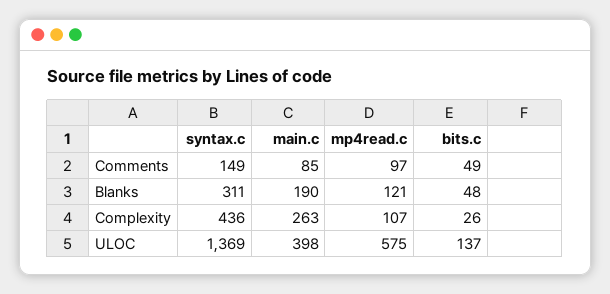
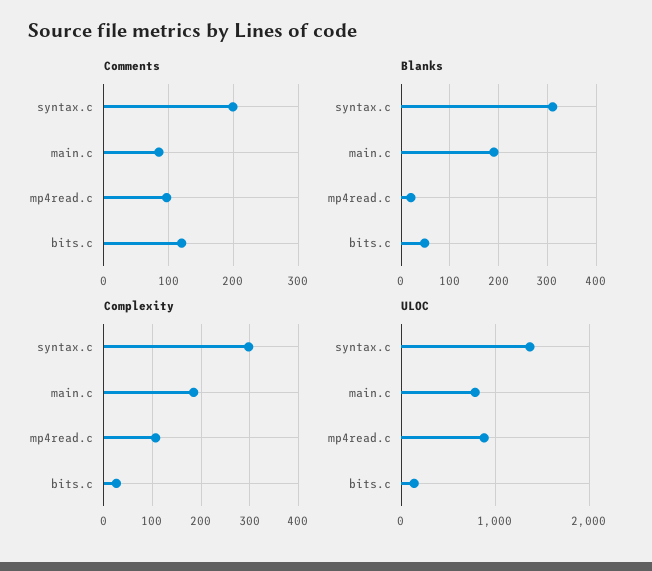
  {
    "Comments": {
-     "syntax.c": 149,
+     "syntax.c": 200,
      "main.c": 85,
      "mp4read.c": 97,
-     "bits.c": 49
+     "bits.c": 120
    },
    "Blanks": {
      "syntax.c": 311,
      "main.c": 190,
-     "mp4read.c": 121,
+     "mp4read.c": 20,
      "bits.c": 48
    },
    "Complexity": {
-     "syntax.c": 436,
+     "syntax.c": 300,
-     "main.c": 263,
+     "main.c": 180,
      "mp4read.c": 107,
      "bits.c": 26
    },
    "ULOC": {
      "syntax.c": 1369,
-     "main.c": 398,
+     "main.c": 800,
-     "mp4read.c": 575,
+     "mp4read.c": 900,
      "bits.c": 137
    }
  }

